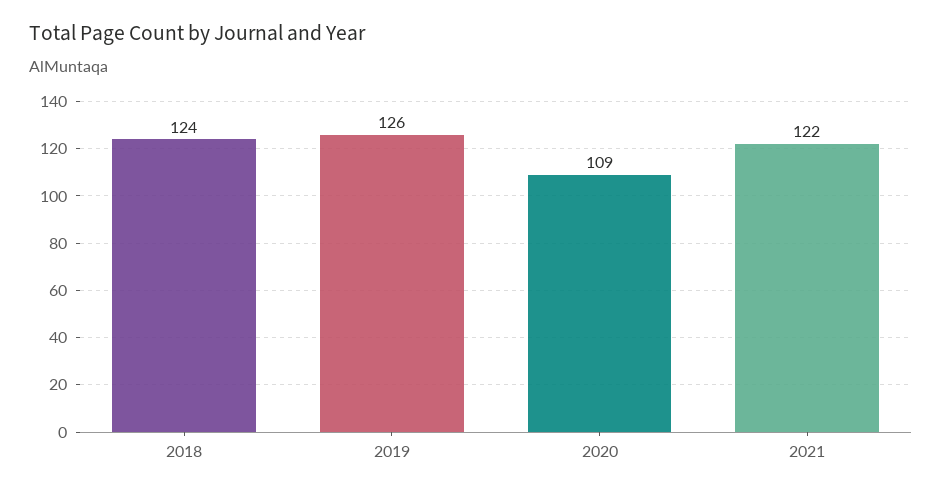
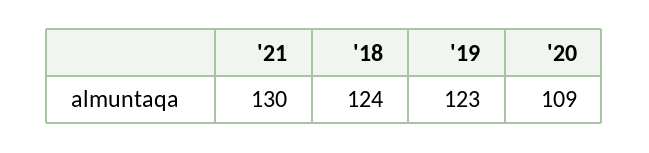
  {
    "2018": 124,
-   "2019": 126,
+   "2019": 123,
    "2020": 109,
-   "2021": 122
+   "2021": 130
  }

